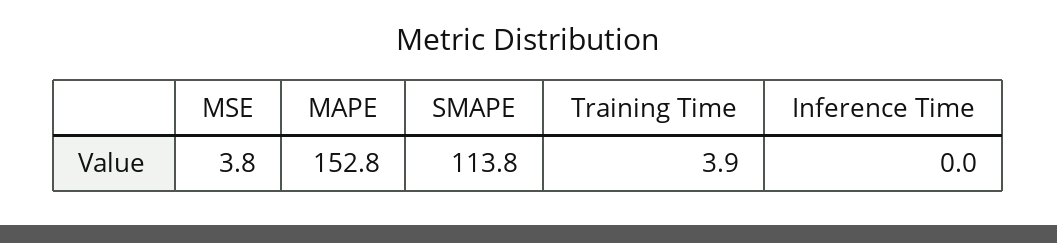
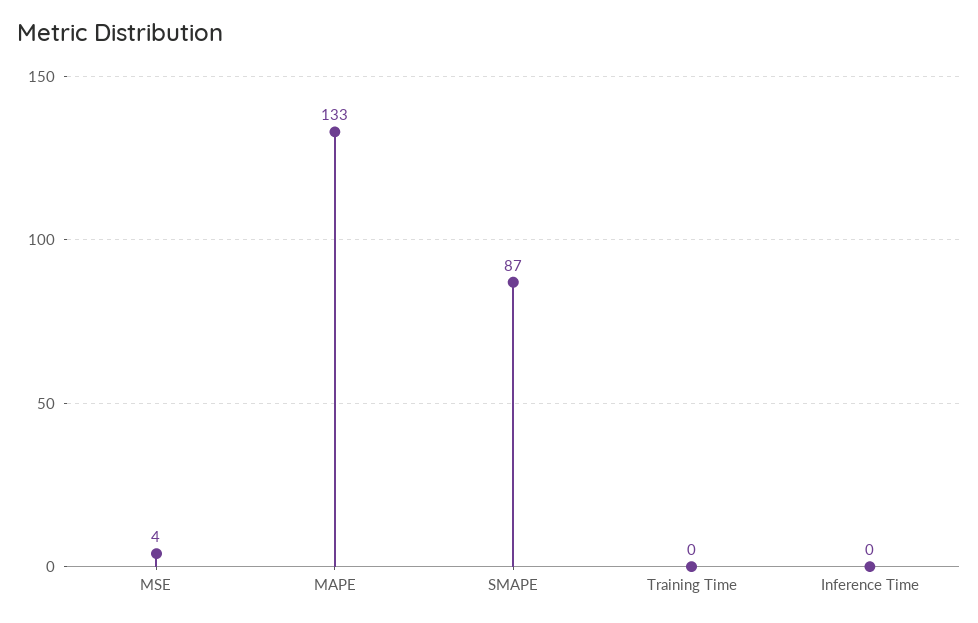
  {
    "MSE": 3.8,
-   "MAPE": 152.8,
+   "MAPE": 133,
-   "SMAPE": 113.8,
+   "SMAPE": 87,
-   "Training Time": 3.9,
+   "Training Time": 0,
    "Inference Time": 0
  }

